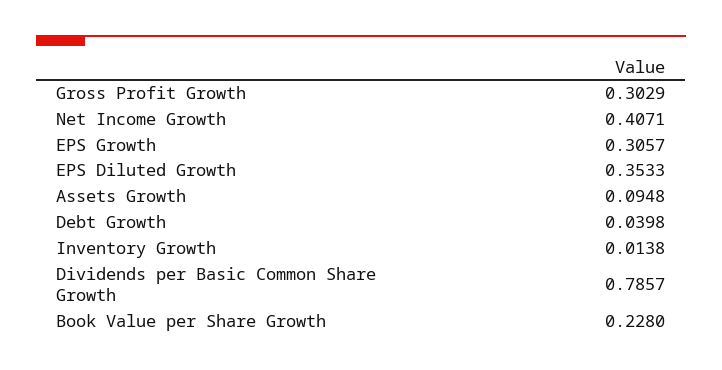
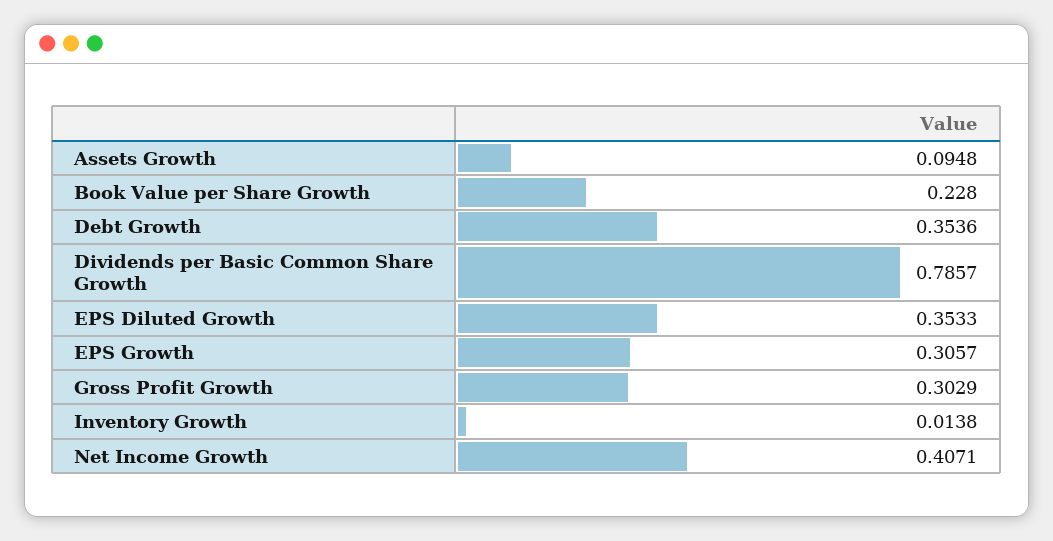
  {
    "Gross Profit Growth": 0.3029,
    "Net Income Growth": 0.4071,
    "EPS Growth": 0.3057,
    "EPS Diluted Growth": 0.3533,
    "Assets Growth": 0.0948,
-   "Debt Growth": 0.0398,
+   "Debt Growth": 0.3536,
    "Inventory Growth": 0.0138,
    "Dividends per Basic Common Share Growth": 0.7857,
    "Book Value per Share Growth": 0.228
  }

